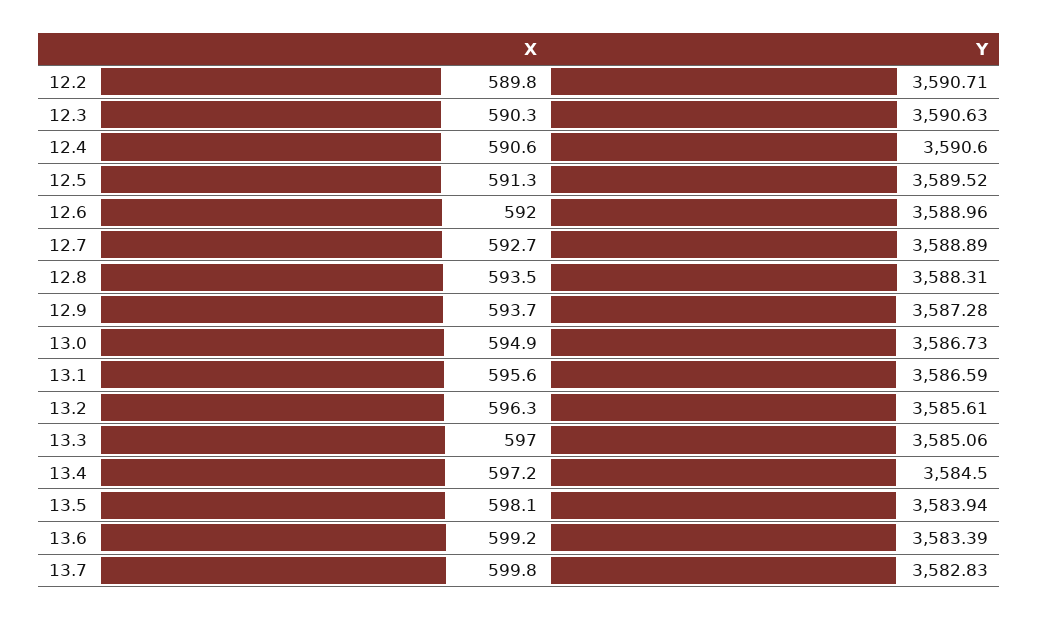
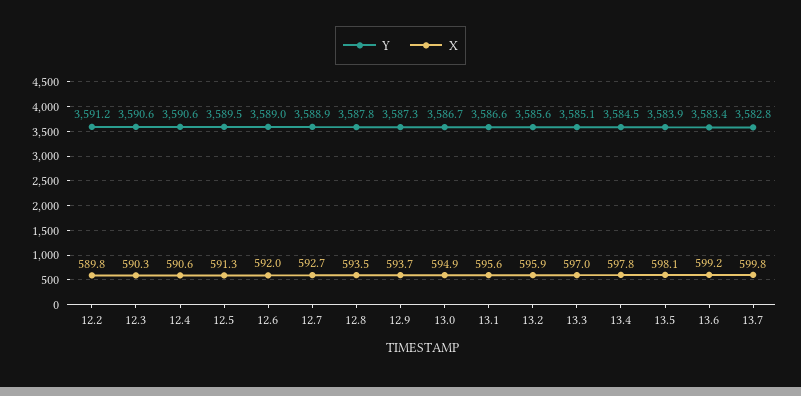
  {
    "X": {
      "12.2": 589.8,
      "12.3": 590.3,
      "12.4": 590.6,
      "12.5": 591.3,
      "12.6": 592,
      "12.7": 592.7,
      "12.8": 593.5,
      "12.9": 593.7,
      "13.0": 594.9,
      "13.1": 595.6,
-     "13.2": 596.3,
+     "13.2": 595.9,
      "13.3": 597,
-     "13.4": 597.2,
+     "13.4": 597.8,
      "13.5": 598.1,
      "13.6": 599.2,
      "13.7": 599.8
    },
    "Y": {
-     "12.2": 3590.71,
+     "12.2": 3591.2,
      "12.3": 3590.63,
      "12.4": 3590.6,
      "12.5": 3589.52,
      "12.6": 3588.96,
      "12.7": 3588.89,
-     "12.8": 3588.31,
+     "12.8": 3587.8,
      "12.9": 3587.28,
      "13.0": 3586.73,
      "13.1": 3586.59,
      "13.2": 3585.61,
      "13.3": 3585.06,
      "13.4": 3584.5,
      "13.5": 3583.94,
      "13.6": 3583.39,
      "13.7": 3582.83
    }
  }

